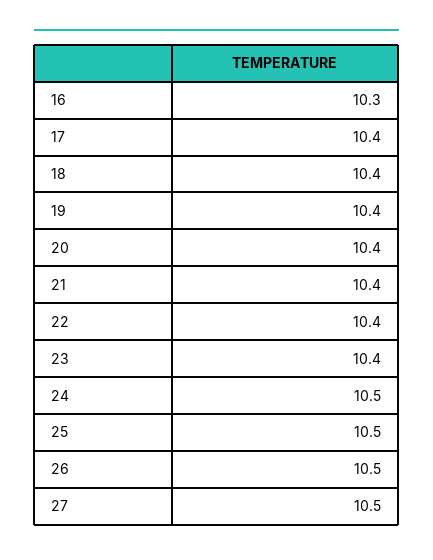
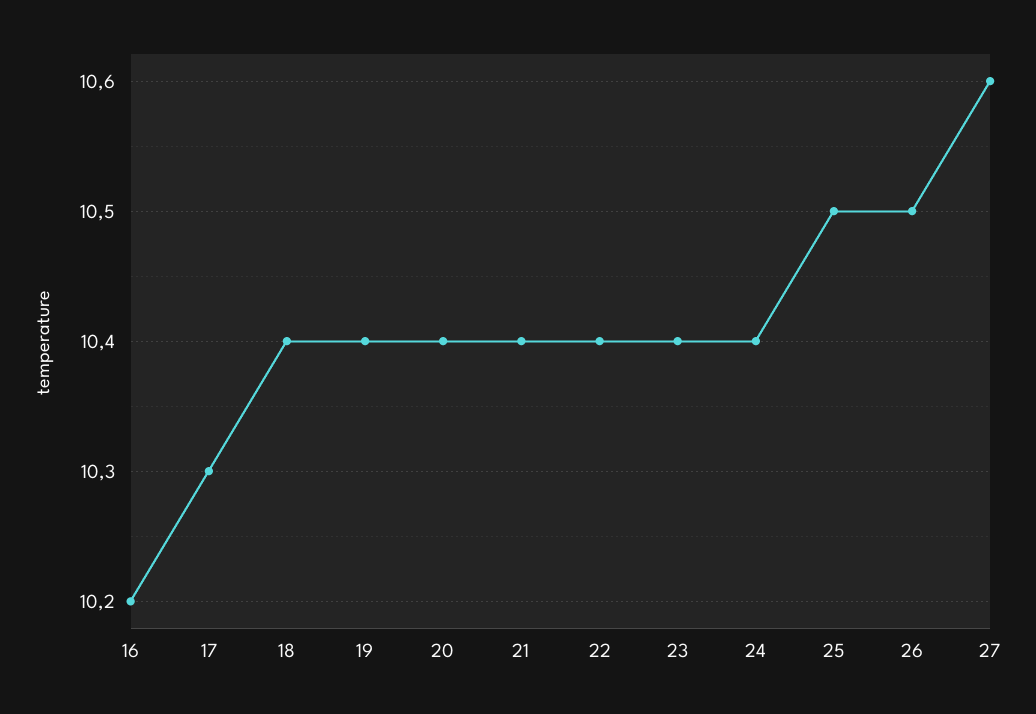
  {
-   "16": 10.3,
+   "16": 10.2,
-   "17": 10.4,
+   "17": 10.3,
    "18": 10.4,
    "19": 10.4,
    "20": 10.4,
    "21": 10.4,
    "22": 10.4,
    "23": 10.4,
-   "24": 10.5,
+   "24": 10.4,
    "25": 10.5,
    "26": 10.5,
-   "27": 10.5
+   "27": 10.6
  }

